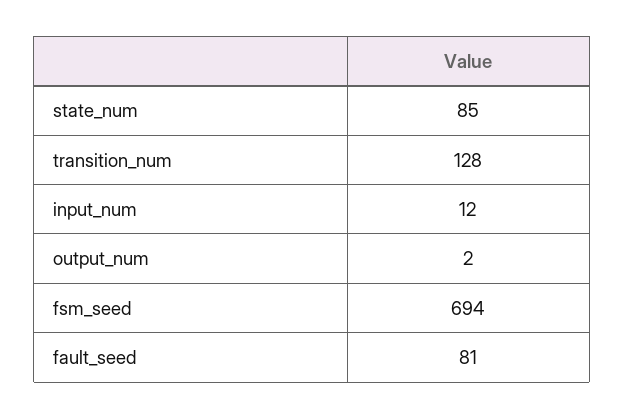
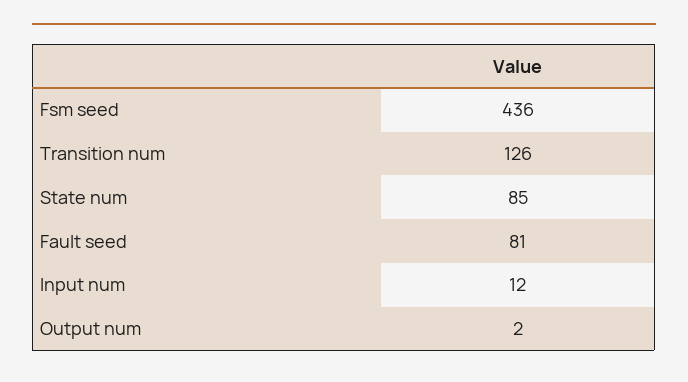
  {
    "state_num": 85,
-   "transition_num": 128,
+   "transition_num": 126,
    "input_num": 12,
    "output_num": 2,
-   "fsm_seed": 694,
+   "fsm_seed": 436,
    "fault_seed": 81
  }

